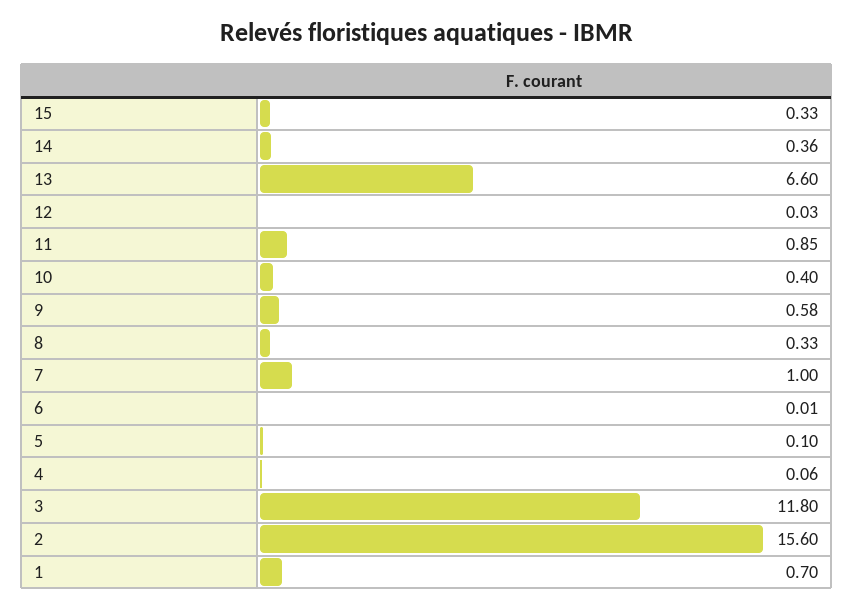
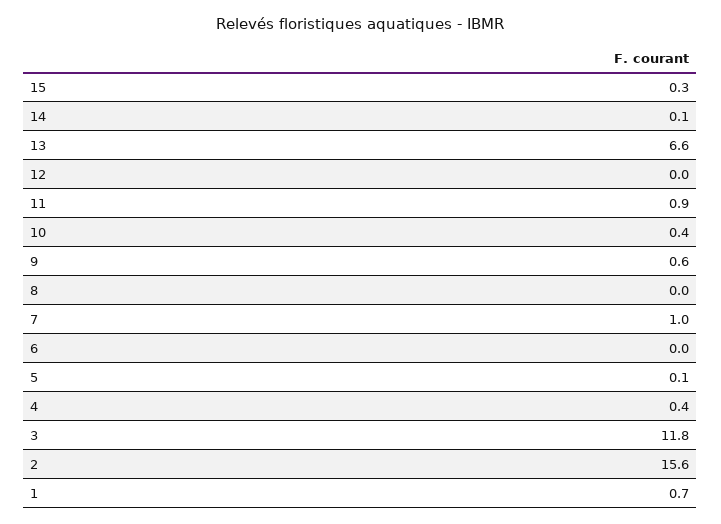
  {
    "15": 0.33,
-   "14": 0.36,
+   "14": 0.1,
    "13": 6.6,
    "12": 0.03,
    "11": 0.85,
    "10": 0.4,
    "9": 0.58,
-   "8": 0.33,
+   "8": 0,
    "7": 1,
    "6": 0.01,
    "5": 0.1,
-   "4": 0.06,
+   "4": 0.4,
    "3": 11.8,
    "2": 15.6,
    "1": 0.7
  }

